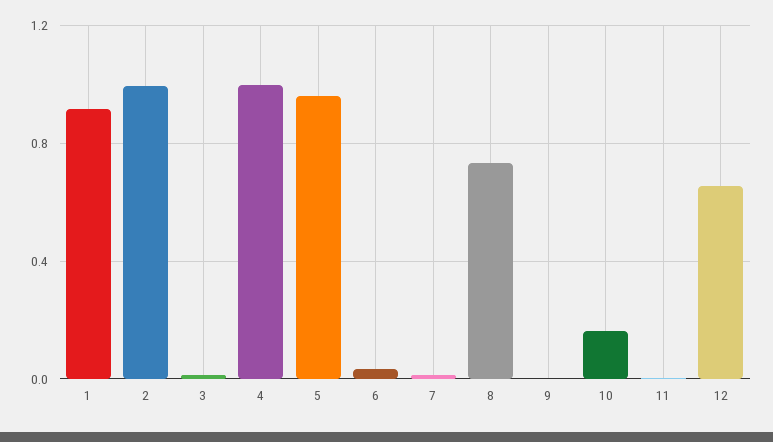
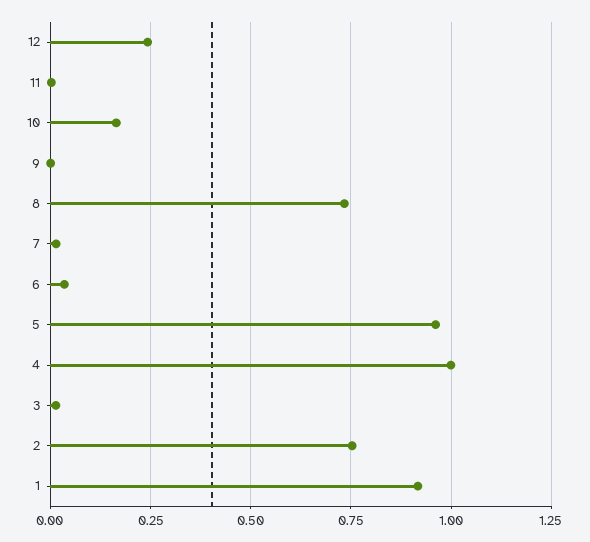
  {
    "1": 0.925,
-   "2": 1,
+   "2": 0.75,
    "3": 0.025,
    "4": 1,
    "5": 0.95,
    "6": 0.025,
    "7": 0.025,
    "8": 0.725,
    "9": 0,
    "10": 0.175,
    "11": 0,
-   "12": 0.65
+   "12": 0.25
  }

